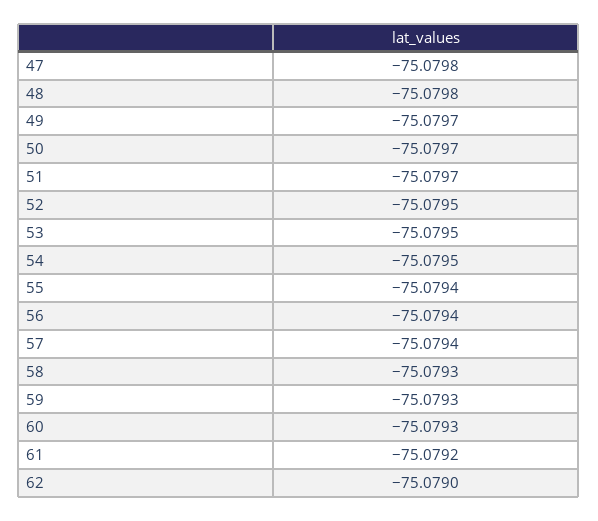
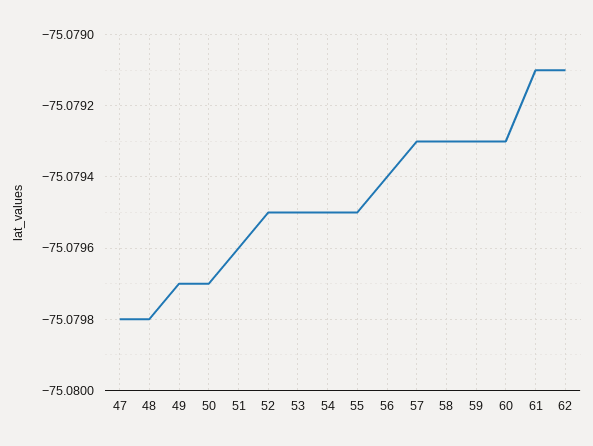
  {
    "47": -75.0798,
    "48": -75.0798,
    "49": -75.0797,
    "50": -75.0797,
-   "51": -75.0797,
+   "51": -75.0796,
    "52": -75.0795,
    "53": -75.0795,
    "54": -75.0795,
-   "55": -75.0794,
+   "55": -75.0795,
    "56": -75.0794,
-   "57": -75.0794,
+   "57": -75.0793,
    "58": -75.0793,
    "59": -75.0793,
    "60": -75.0793,
-   "61": -75.0792,
+   "61": -75.0791,
-   "62": -75.079
+   "62": -75.0791
  }

